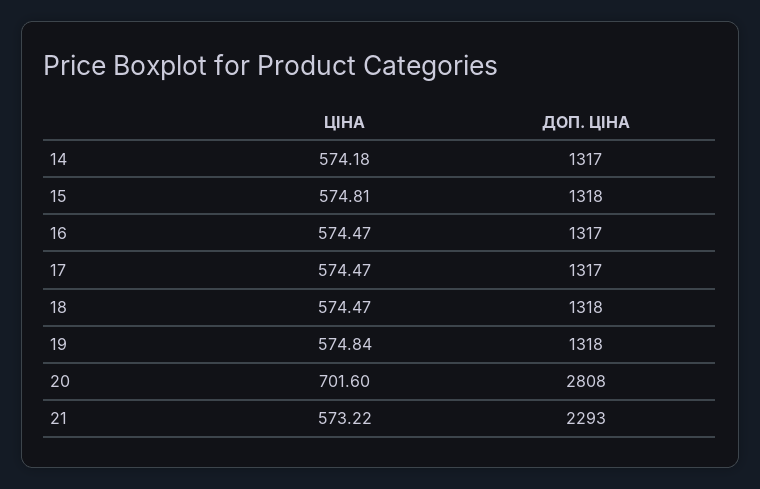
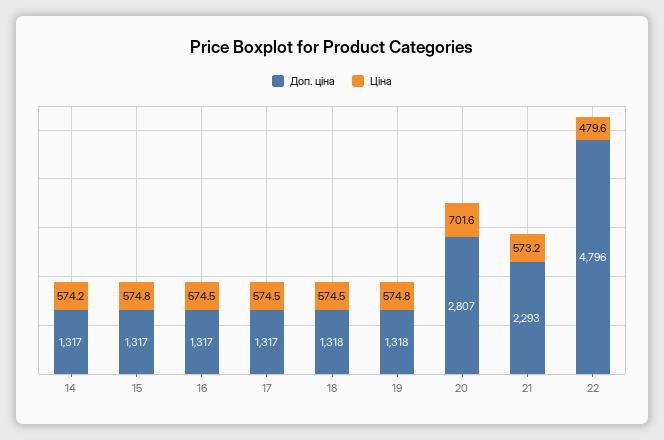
  {
    "ЦІНА": {
      "14": 574.18,
      "15": 574.81,
      "16": 574.47,
      "17": 574.47,
      "18": 574.47,
      "19": 574.84,
      "20": 701.6,
-     "21": 573.22
+     "21": 573.22,
+     "22": 479.6
    },
    "ДОП. ЦІНА": {
      "14": 1317,
-     "15": 1318,
+     "15": 1317,
      "16": 1317,
      "17": 1317,
      "18": 1318,
      "19": 1318,
-     "20": 2808,
+     "20": 2807,
-     "21": 2293
+     "21": 2293,
+     "22": 4796
    }
  }

